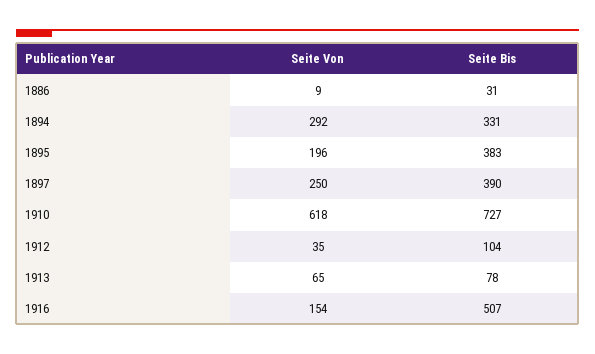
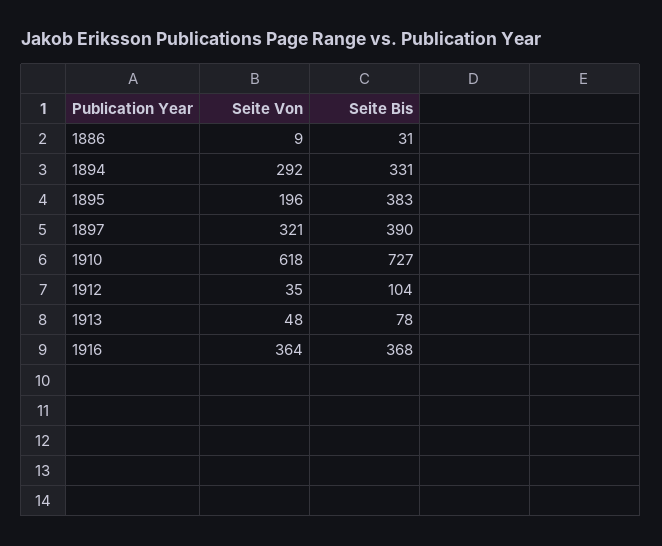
  {
    "Seite Von": {
      "1886": 9,
      "1894": 292,
      "1895": 196,
-     "1897": 250,
+     "1897": 321,
      "1910": 618,
      "1912": 35,
-     "1913": 65,
+     "1913": 48,
-     "1916": 154
+     "1916": 364
    },
    "Seite Bis": {
      "1886": 31,
      "1894": 331,
      "1895": 383,
      "1897": 390,
      "1910": 727,
      "1912": 104,
      "1913": 78,
-     "1916": 507
+     "1916": 368
    }
  }

